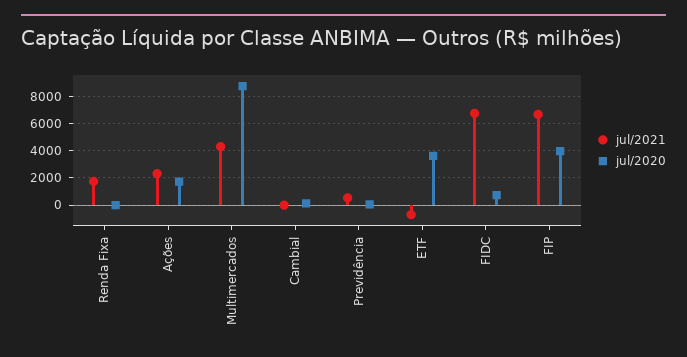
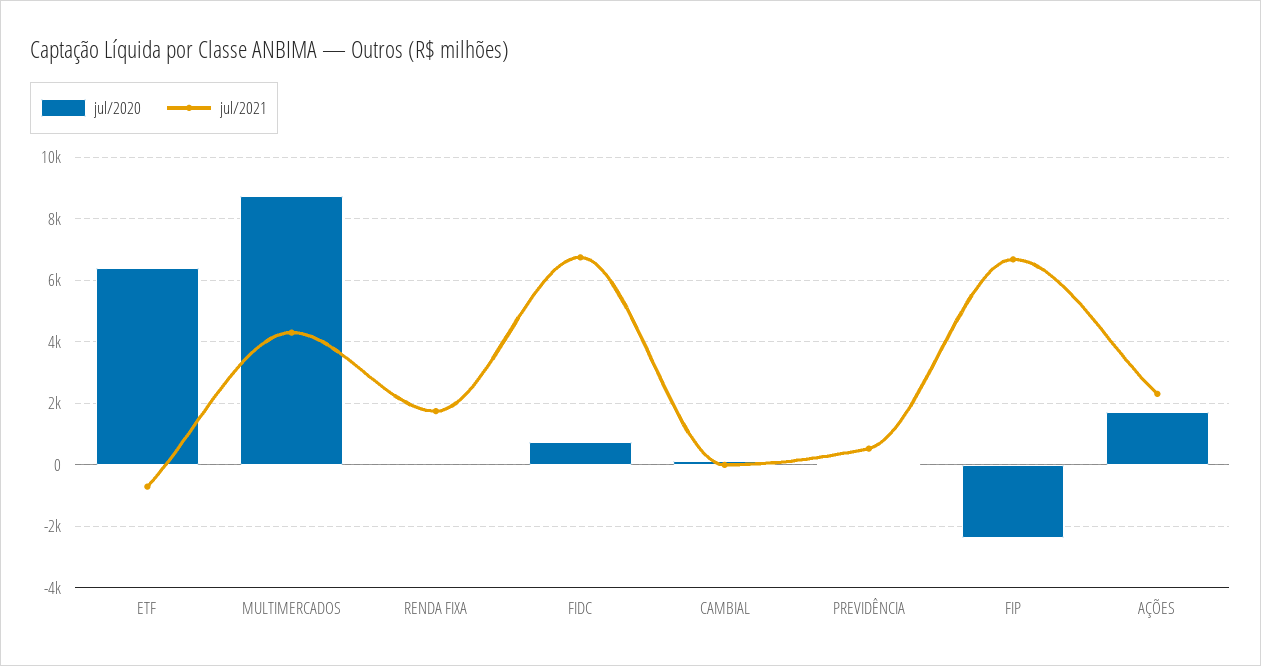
  {
    "jul/2021": {
      "Renda Fixa": 1800,
      "Ações": 2400,
      "Multimercados": 4200,
      "Cambial": 0,
      "Previdência": 600,
      "ETF": -800,
      "FIDC": 6800,
      "FIP": 6600
    },
    "jul/2020": {
      "Renda Fixa": 0,
      "Ações": 1800,
      "Multimercados": 8800,
      "Cambial": 200,
      "Previdência": 0,
-     "ETF": 3500,
+     "ETF": 6400,
      "FIDC": 800,
-     "FIP": 4000
+     "FIP": -2400
    }
  }

